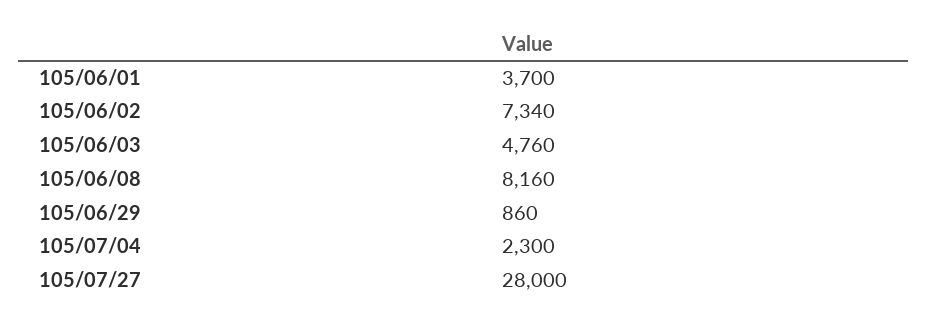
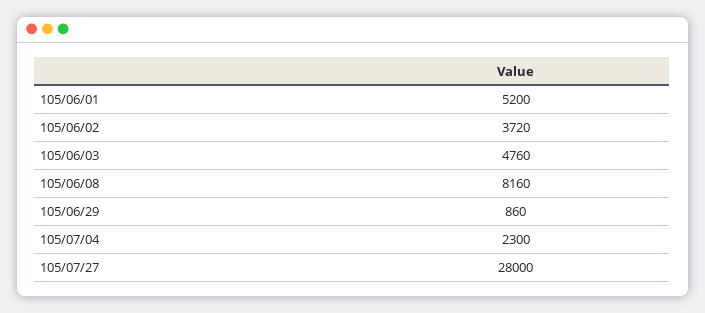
  {
-   "105/06/01": 3700,
+   "105/06/01": 5200,
-   "105/06/02": 7340,
+   "105/06/02": 3720,
    "105/06/03": 4760,
    "105/06/08": 8160,
    "105/06/29": 860,
    "105/07/04": 2300,
    "105/07/27": 28000
  }

